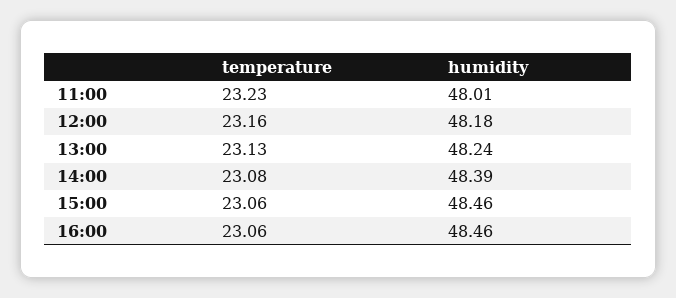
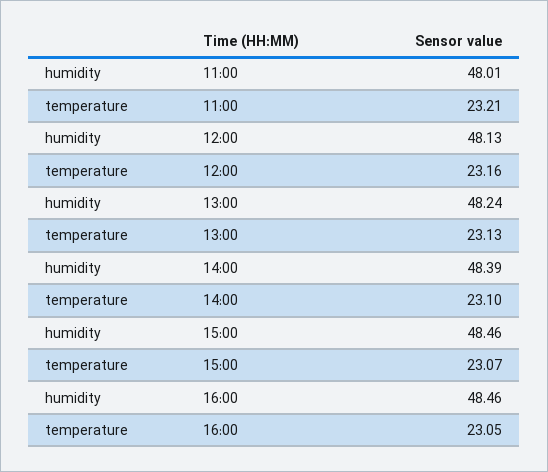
  {
    "temperature": {
-     "11:00": 23.23,
+     "11:00": 23.21,
      "12:00": 23.16,
      "13:00": 23.13,
-     "14:00": 23.08,
+     "14:00": 23.1,
-     "15:00": 23.06,
+     "15:00": 23.07,
-     "16:00": 23.06
+     "16:00": 23.05
    },
    "humidity": {
      "11:00": 48.01,
-     "12:00": 48.18,
+     "12:00": 48.13,
      "13:00": 48.24,
      "14:00": 48.39,
      "15:00": 48.46,
      "16:00": 48.46
    }
  }

